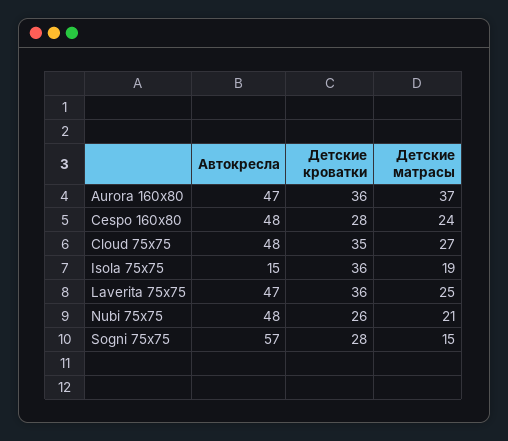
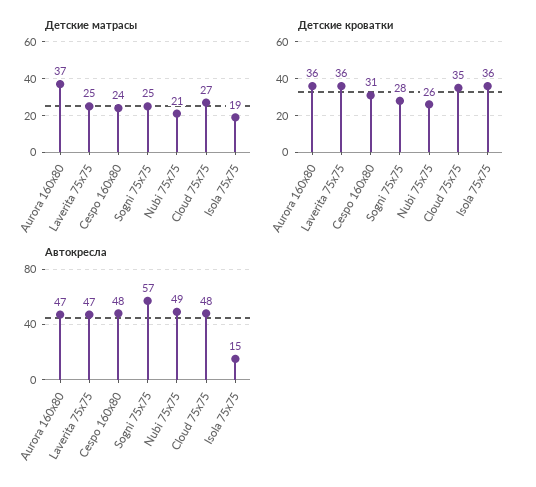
  {
    "Автокресла": {
      "Aurora 160x80": 47,
      "Cespo 160x80": 48,
      "Cloud 75x75": 48,
      "Isola 75x75": 15,
      "Laverita 75x75": 47,
-     "Nubi 75x75": 48,
+     "Nubi 75x75": 49,
      "Sogni 75x75": 57
    },
    "Детские кроватки": {
      "Aurora 160x80": 36,
-     "Cespo 160x80": 28,
+     "Cespo 160x80": 31,
      "Cloud 75x75": 35,
      "Isola 75x75": 36,
      "Laverita 75x75": 36,
      "Nubi 75x75": 26,
      "Sogni 75x75": 28
    },
    "Детские матрасы": {
      "Aurora 160x80": 37,
      "Cespo 160x80": 24,
      "Cloud 75x75": 27,
      "Isola 75x75": 19,
      "Laverita 75x75": 25,
      "Nubi 75x75": 21,
-     "Sogni 75x75": 15
+     "Sogni 75x75": 25
    }
  }

